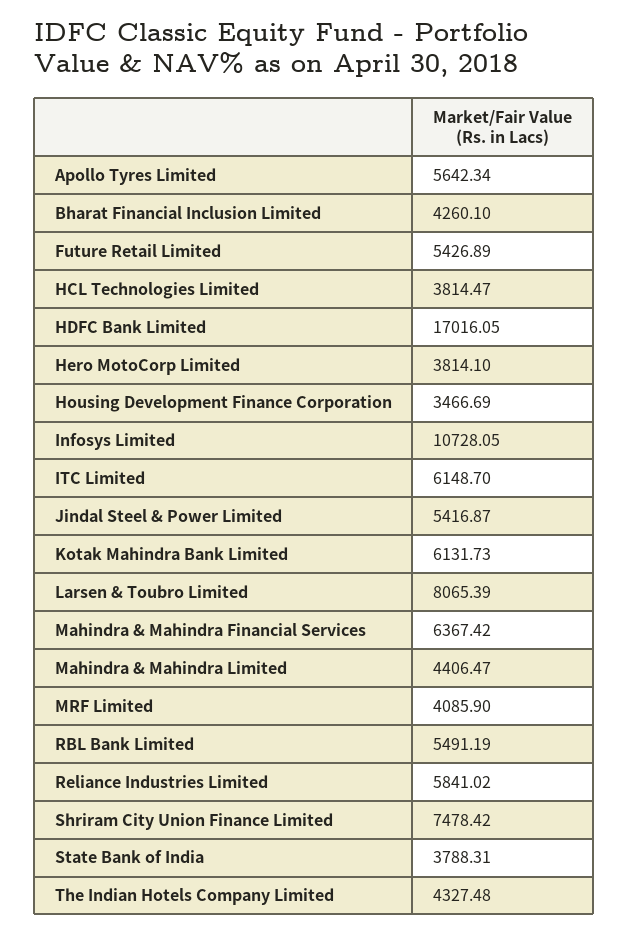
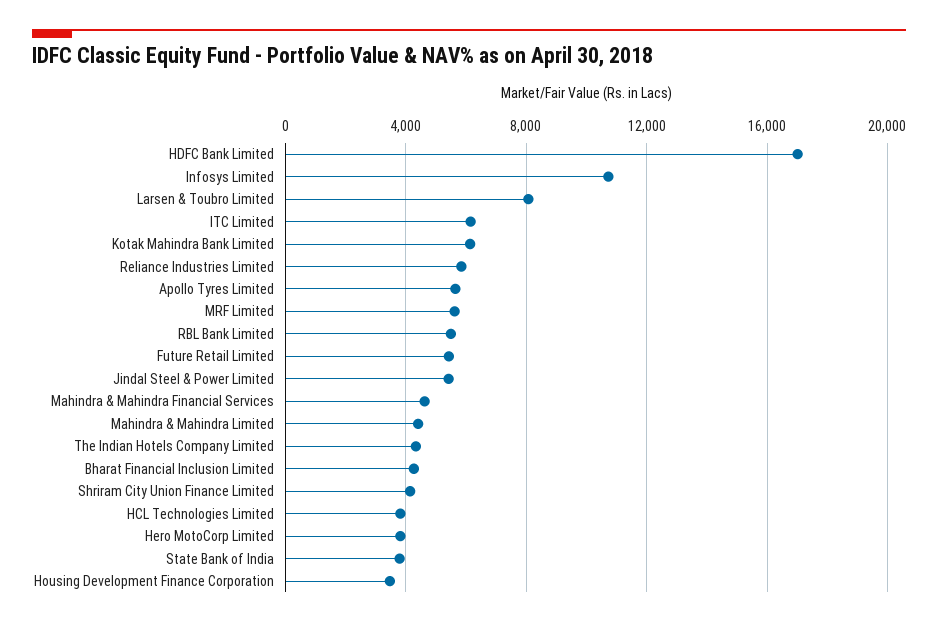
  {
    "Apollo Tyres Limited": 5642.34,
    "Bharat Financial Inclusion Limited": 4260.1,
    "Future Retail Limited": 5426.89,
    "HCL Technologies Limited": 3814.47,
    "HDFC Bank Limited": 17016.05,
    "Hero MotoCorp Limited": 3814.1,
    "Housing Development Finance Corporation": 3466.69,
    "Infosys Limited": 10728.05,
    "ITC Limited": 6148.7,
    "Jindal Steel & Power Limited": 5416.87,
    "Kotak Mahindra Bank Limited": 6131.73,
    "Larsen & Toubro Limited": 8065.39,
-   "Mahindra & Mahindra Financial Services": 6367.42,
+   "Mahindra & Mahindra Financial Services": 4500,
    "Mahindra & Mahindra Limited": 4406.47,
-   "MRF Limited": 4085.9,
+   "MRF Limited": 5500,
    "RBL Bank Limited": 5491.19,
    "Reliance Industries Limited": 5841.02,
-   "Shriram City Union Finance Limited": 7478.42,
+   "Shriram City Union Finance Limited": 4000,
    "State Bank of India": 3788.31,
    "The Indian Hotels Company Limited": 4327.48
  }

